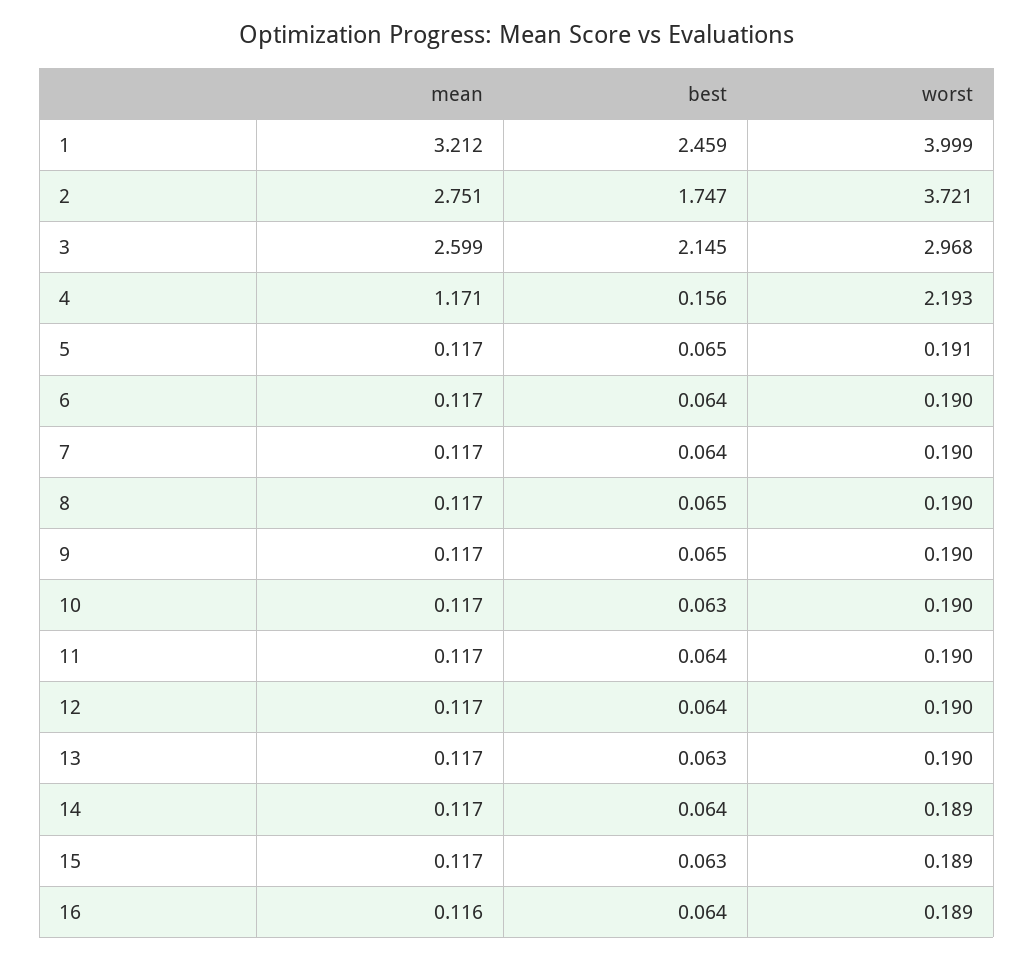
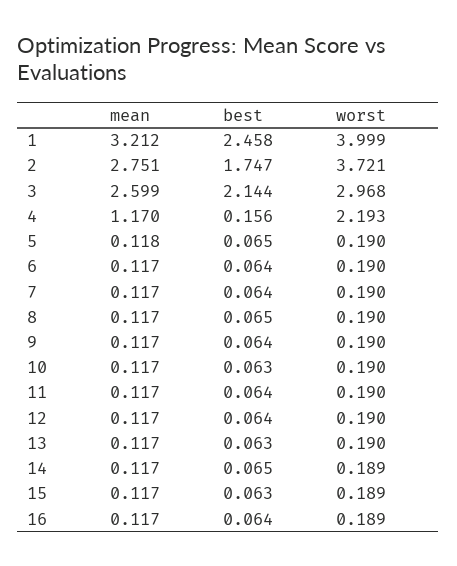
  {
    "mean": {
      "1": 3.212,
      "2": 2.751,
      "3": 2.599,
-     "4": 1.171,
+     "4": 1.17,
-     "5": 0.117,
+     "5": 0.118,
      "6": 0.117,
      "7": 0.117,
      "8": 0.117,
      "9": 0.117,
      "10": 0.117,
      "11": 0.117,
      "12": 0.117,
      "13": 0.117,
      "14": 0.117,
      "15": 0.117,
-     "16": 0.116
+     "16": 0.117
    },
    "best": {
-     "1": 2.459,
+     "1": 2.458,
      "2": 1.747,
-     "3": 2.145,
+     "3": 2.144,
      "4": 0.156,
      "5": 0.065,
      "6": 0.064,
      "7": 0.064,
      "8": 0.065,
-     "9": 0.065,
+     "9": 0.064,
      "10": 0.063,
      "11": 0.064,
      "12": 0.064,
      "13": 0.063,
-     "14": 0.064,
+     "14": 0.065,
      "15": 0.063,
      "16": 0.064
    },
    "worst": {
      "1": 3.999,
      "2": 3.721,
      "3": 2.968,
      "4": 2.193,
-     "5": 0.191,
+     "5": 0.19,
      "6": 0.19,
      "7": 0.19,
      "8": 0.19,
      "9": 0.19,
      "10": 0.19,
      "11": 0.19,
      "12": 0.19,
      "13": 0.19,
      "14": 0.189,
      "15": 0.189,
      "16": 0.189
    }
  }

